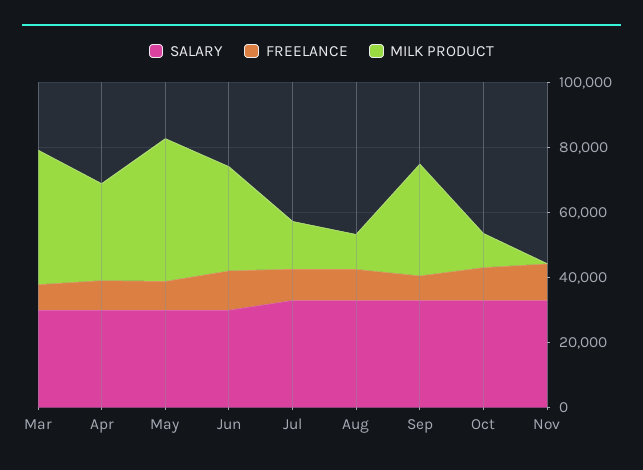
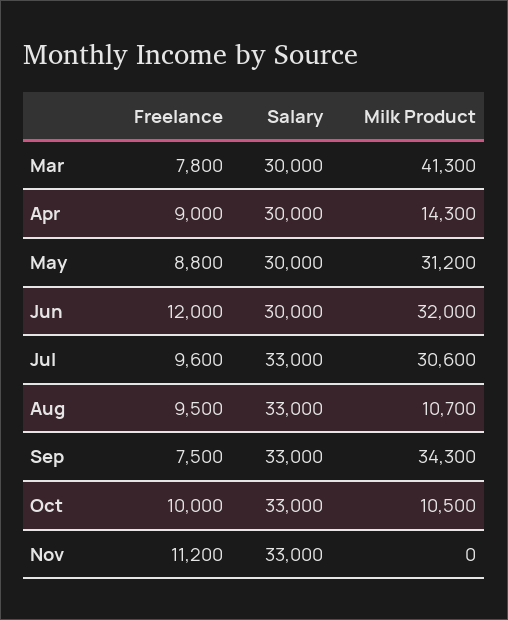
  {
    "SALARY": {
      "Mar": 30000,
      "Apr": 30000,
      "May": 30000,
      "Jun": 30000,
      "Jul": 33000,
      "Aug": 33000,
      "Sep": 33000,
      "Oct": 33000,
      "Nov": 33000
    },
    "FREELANCE": {
      "Mar": 7800,
      "Apr": 9000,
      "May": 8800,
      "Jun": 12000,
      "Jul": 9600,
      "Aug": 9500,
      "Sep": 7500,
      "Oct": 10000,
      "Nov": 11200
    },
    "MILK PRODUCT": {
      "Mar": 41300,
-     "Apr": 30000,
+     "Apr": 14300,
-     "May": 45000,
+     "May": 31200,
      "Jun": 32000,
-     "Jul": 15000,
+     "Jul": 30600,
      "Aug": 10700,
      "Sep": 34300,
      "Oct": 10500,
      "Nov": 0
    }
  }

